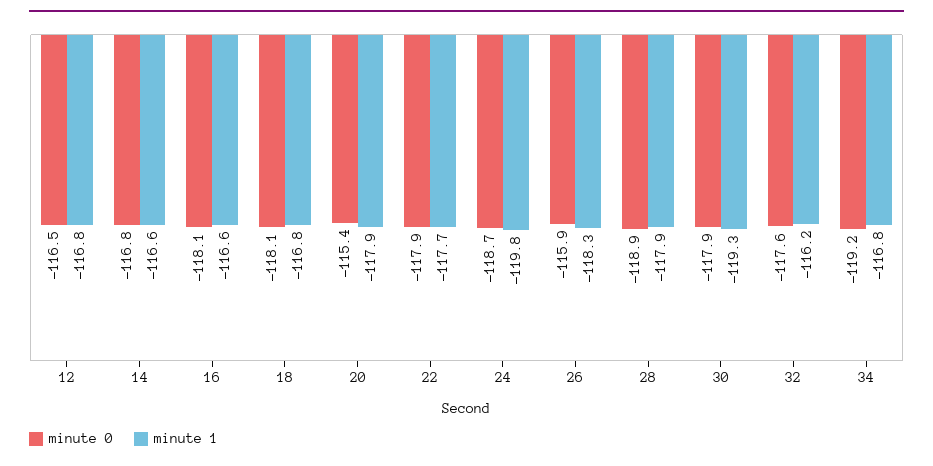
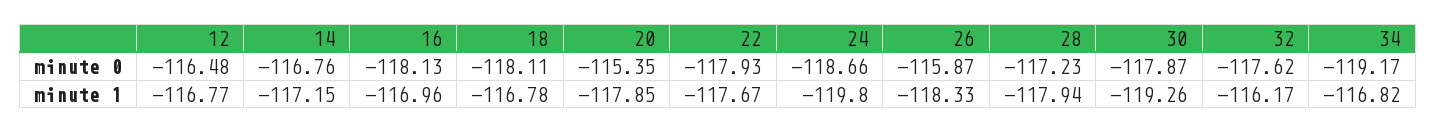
  {
    "minute 0": {
      "12": -116.48,
      "14": -116.76,
      "16": -118.13,
      "18": -118.11,
      "20": -115.35,
      "22": -117.93,
      "24": -118.66,
      "26": -115.87,
-     "28": -118.9,
+     "28": -117.23,
      "30": -117.87,
      "32": -117.62,
      "34": -119.17
    },
    "minute 1": {
      "12": -116.77,
-     "14": -116.6,
+     "14": -117.15,
-     "16": -116.6,
+     "16": -116.96,
      "18": -116.78,
      "20": -117.85,
      "22": -117.67,
      "24": -119.8,
      "26": -118.33,
      "28": -117.94,
      "30": -119.26,
      "32": -116.17,
      "34": -116.82
    }
  }

